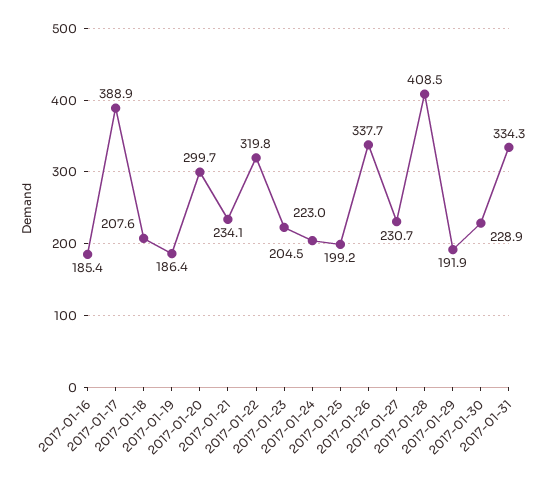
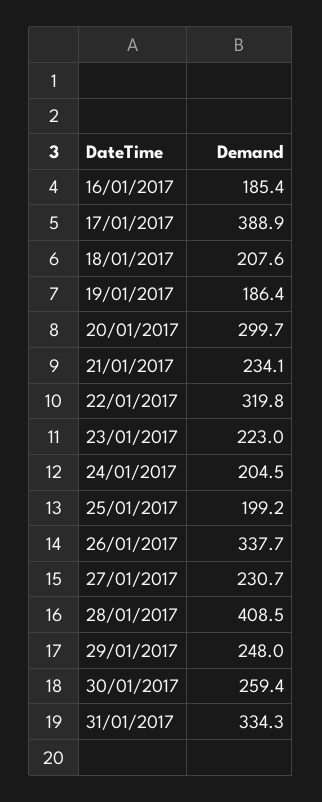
  {
    "2017-01-16": 185.4,
    "2017-01-17": 388.9,
    "2017-01-18": 207.6,
    "2017-01-19": 186.4,
    "2017-01-20": 299.7,
    "2017-01-21": 234.1,
    "2017-01-22": 319.8,
    "2017-01-23": 223,
    "2017-01-24": 204.5,
    "2017-01-25": 199.2,
    "2017-01-26": 337.7,
    "2017-01-27": 230.7,
    "2017-01-28": 408.5,
-   "2017-01-29": 191.9,
+   "2017-01-29": 248,
-   "2017-01-30": 228.9,
+   "2017-01-30": 259.4,
    "2017-01-31": 334.3
  }

